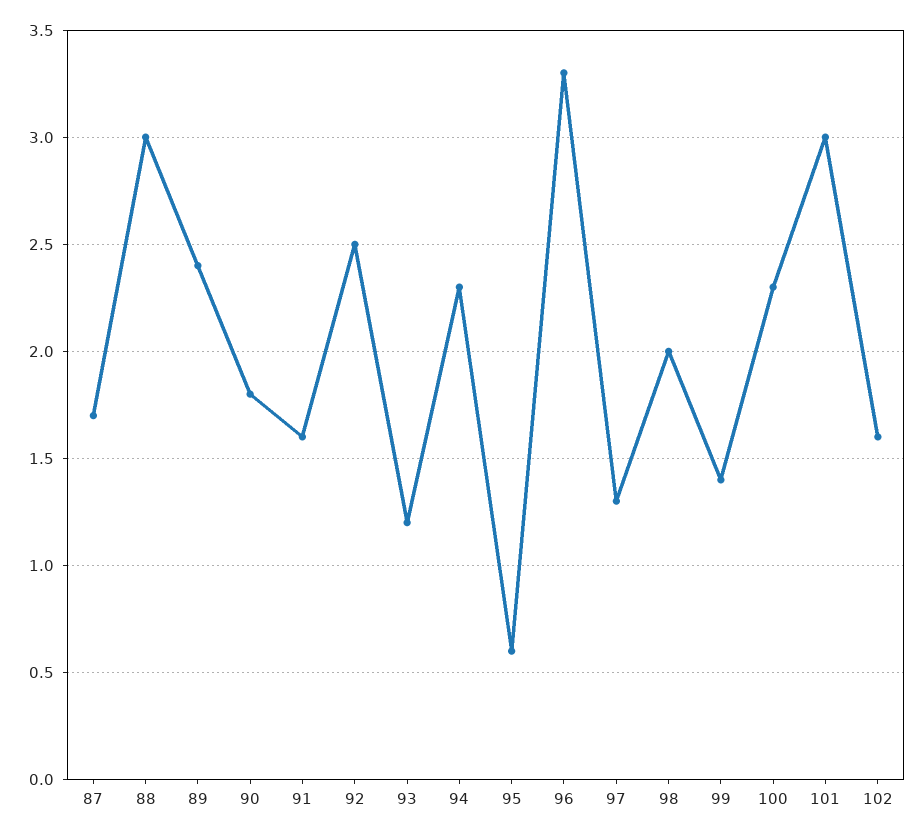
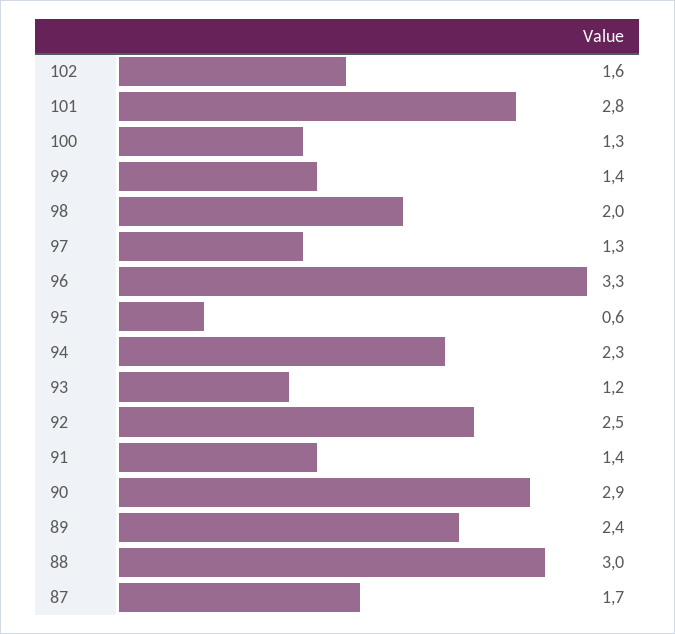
  {
    "87": 1.7,
    "88": 3,
    "89": 2.4,
-   "90": 1.8,
+   "90": 2.9,
-   "91": 1.6,
+   "91": 1.4,
    "92": 2.5,
    "93": 1.2,
    "94": 2.3,
    "95": 0.6,
    "96": 3.3,
    "97": 1.3,
    "98": 2,
    "99": 1.4,
-   "100": 2.3,
+   "100": 1.3,
-   "101": 3,
+   "101": 2.8,
    "102": 1.6
  }

